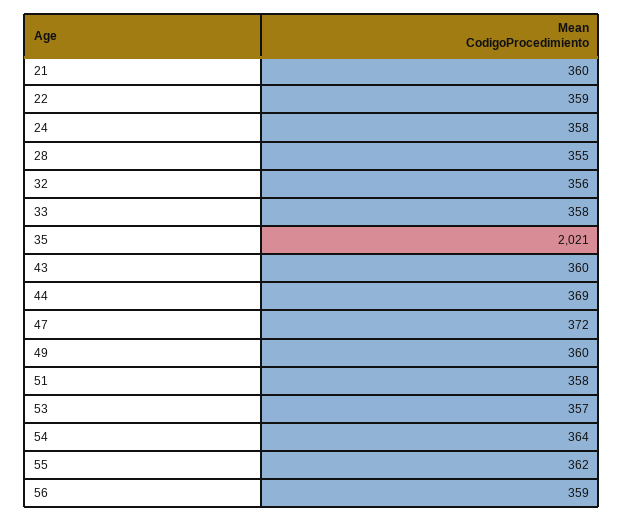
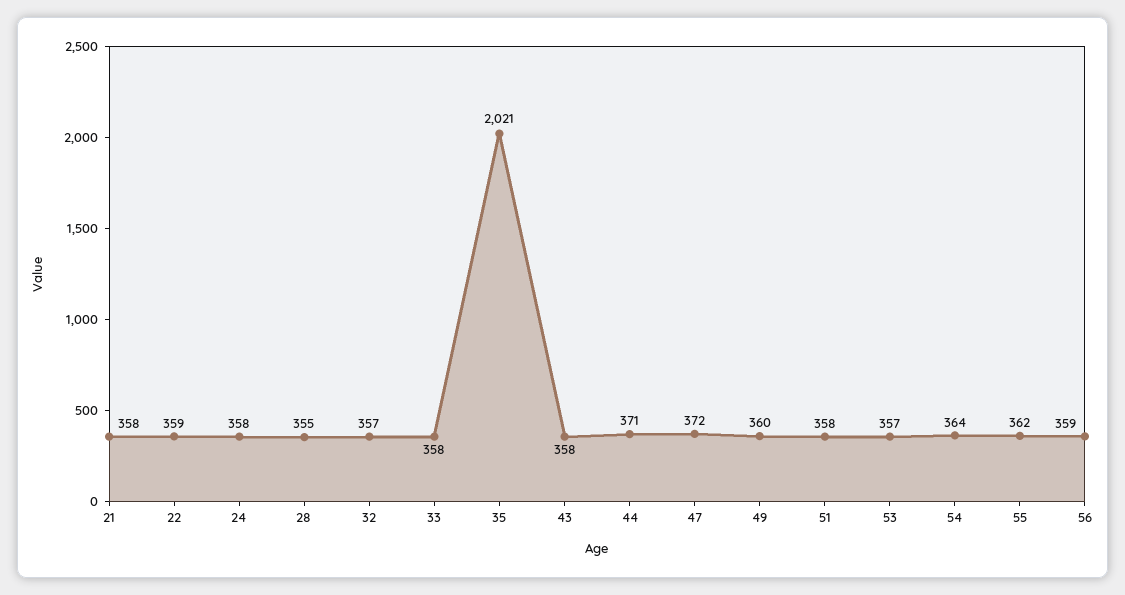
  {
-   "21": 360,
+   "21": 358,
    "22": 359,
    "24": 358,
    "28": 355,
-   "32": 356,
+   "32": 357,
    "33": 358,
    "35": 2021,
-   "43": 360,
+   "43": 358,
-   "44": 369,
+   "44": 371,
    "47": 372,
    "49": 360,
    "51": 358,
    "53": 357,
    "54": 364,
    "55": 362,
    "56": 359
  }

